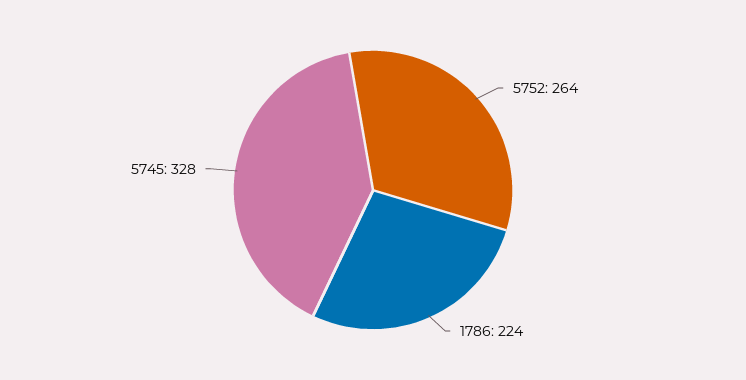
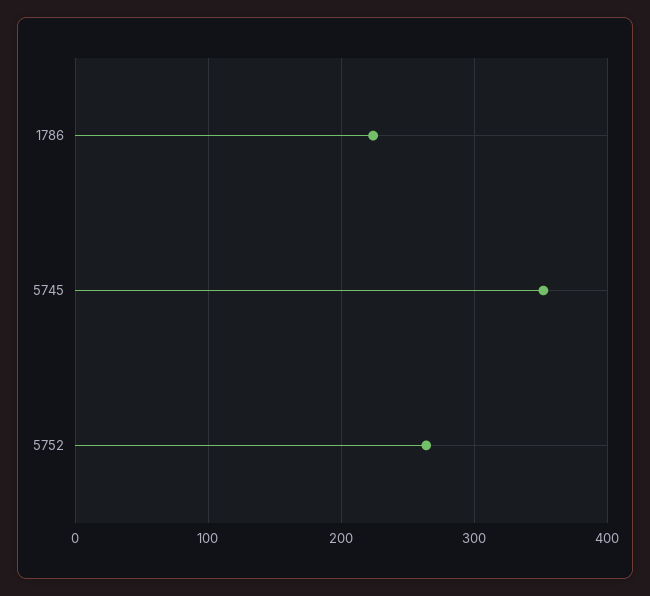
  {
    "5752": 264,
    "1786": 224,
-   "5745": 328
+   "5745": 350
  }

